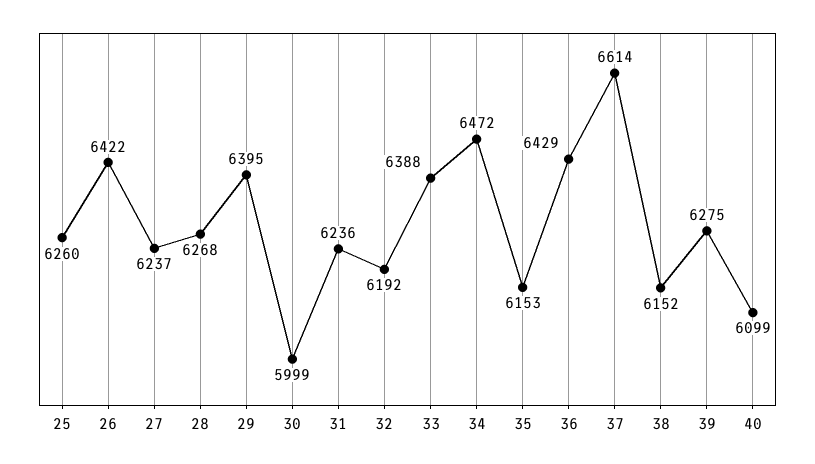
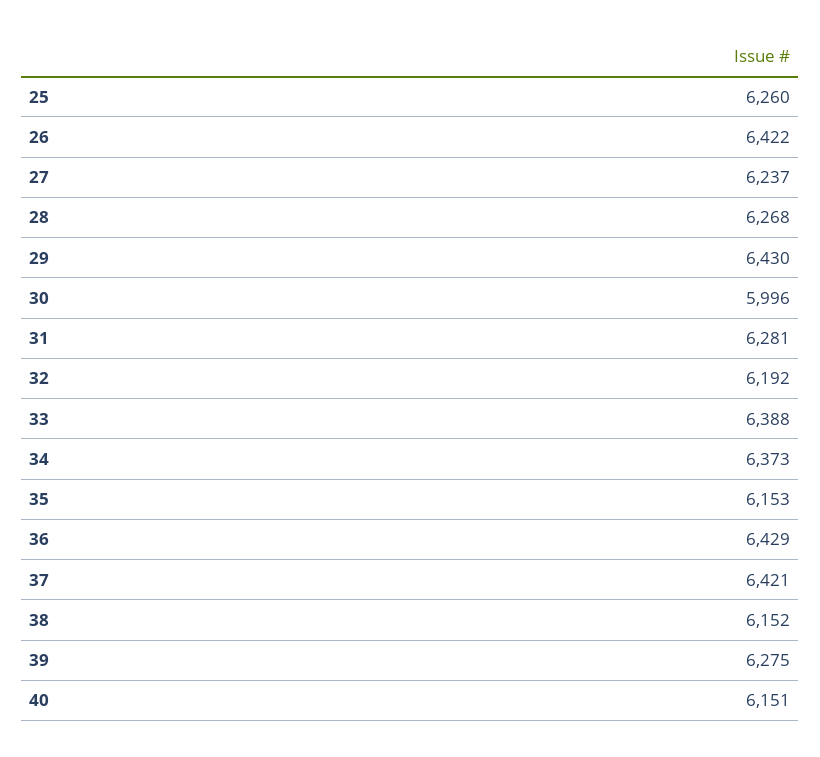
  {
    "25": 6260,
    "26": 6422,
    "27": 6237,
    "28": 6268,
-   "29": 6395,
+   "29": 6430,
-   "30": 5999,
+   "30": 5996,
-   "31": 6236,
+   "31": 6281,
    "32": 6192,
    "33": 6388,
-   "34": 6472,
+   "34": 6373,
    "35": 6153,
    "36": 6429,
-   "37": 6614,
+   "37": 6421,
    "38": 6152,
    "39": 6275,
-   "40": 6099
+   "40": 6151
  }

